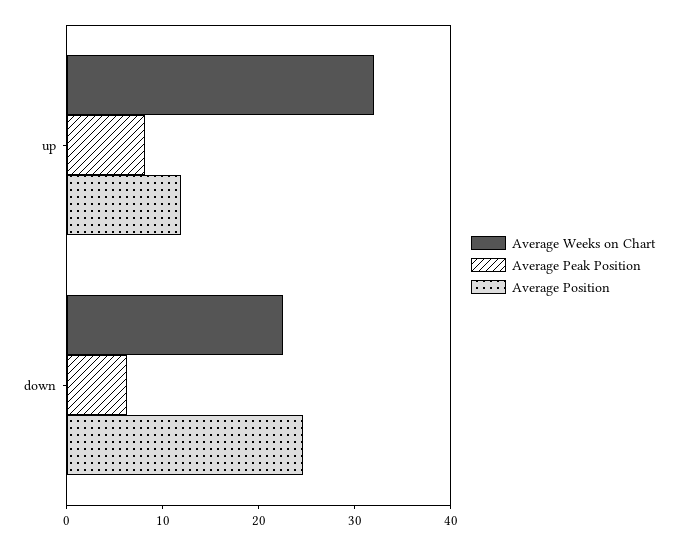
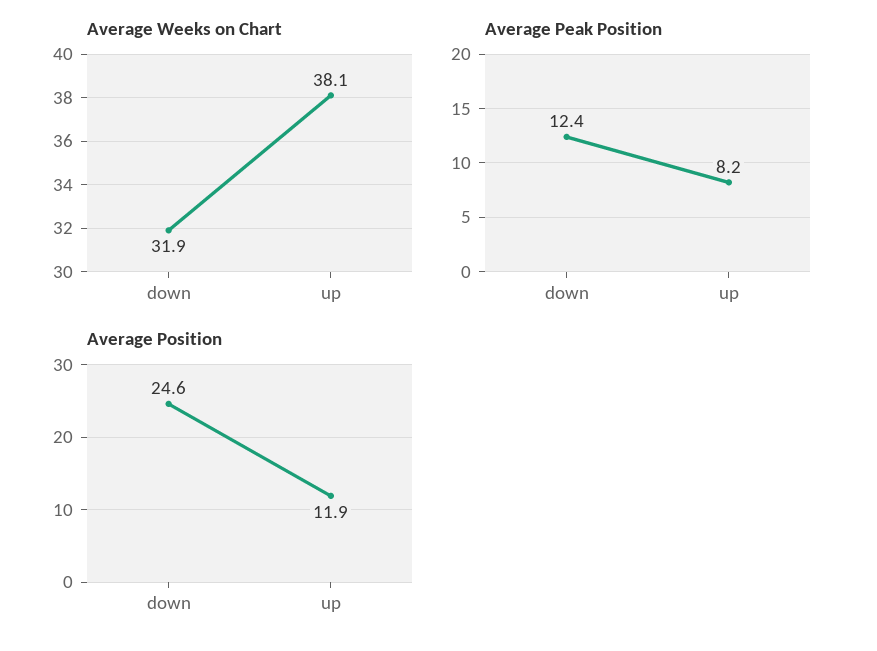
  {
    "Average Weeks on Chart": {
-     "up": 32,
+     "up": 38.1,
-     "down": 22
+     "down": 31.9
    },
    "Average Peak Position": {
      "up": 8.2,
-     "down": 6
+     "down": 12.4
    },
    "Average Position": {
      "up": 11.9,
      "down": 24.6
    }
  }

